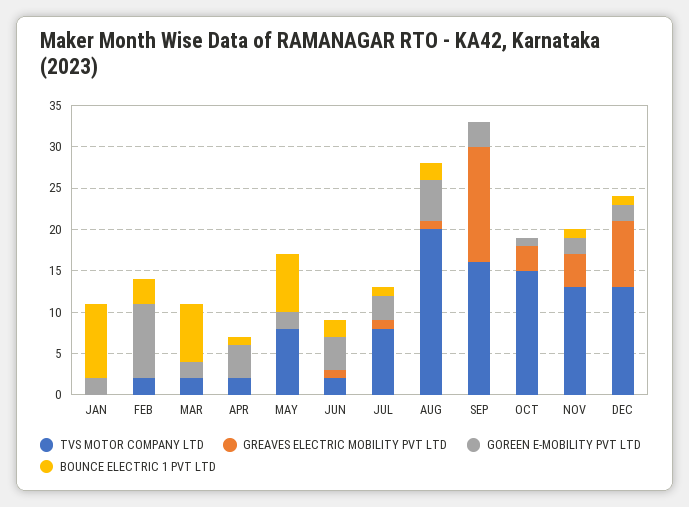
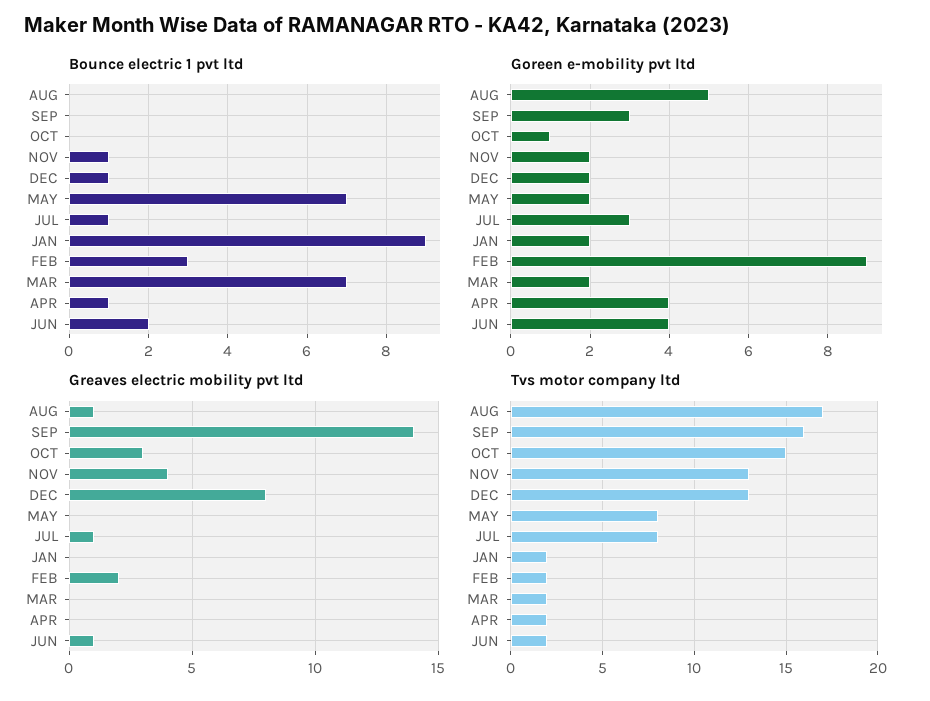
  {
    "TVS MOTOR COMPANY LTD": {
-     "JAN": 0,
+     "JAN": 2,
      "FEB": 2,
      "MAR": 2,
      "APR": 2,
      "MAY": 8,
      "JUN": 2,
      "JUL": 8,
-     "AUG": 20,
+     "AUG": 17,
      "SEP": 16,
      "OCT": 15,
      "NOV": 13,
      "DEC": 13
    },
    "GREAVES ELECTRIC MOBILITY PVT LTD": {
      "JAN": 0,
-     "FEB": 0,
+     "FEB": 2,
      "MAR": 0,
      "APR": 0,
      "MAY": 0,
      "JUN": 1,
      "JUL": 1,
      "AUG": 1,
      "SEP": 14,
      "OCT": 3,
      "NOV": 4,
      "DEC": 8
    },
    "GOREEN E-MOBILITY PVT LTD": {
      "JAN": 2,
      "FEB": 9,
      "MAR": 2,
      "APR": 4,
      "MAY": 2,
      "JUN": 4,
      "JUL": 3,
      "AUG": 5,
      "SEP": 3,
      "OCT": 1,
      "NOV": 2,
      "DEC": 2
    },
    "BOUNCE ELECTRIC 1 PVT LTD": {
      "JAN": 9,
      "FEB": 3,
      "MAR": 7,
      "APR": 1,
      "MAY": 7,
      "JUN": 2,
      "JUL": 1,
-     "AUG": 2,
+     "AUG": 0,
      "SEP": 0,
      "OCT": 0,
      "NOV": 1,
      "DEC": 1
    }
  }

